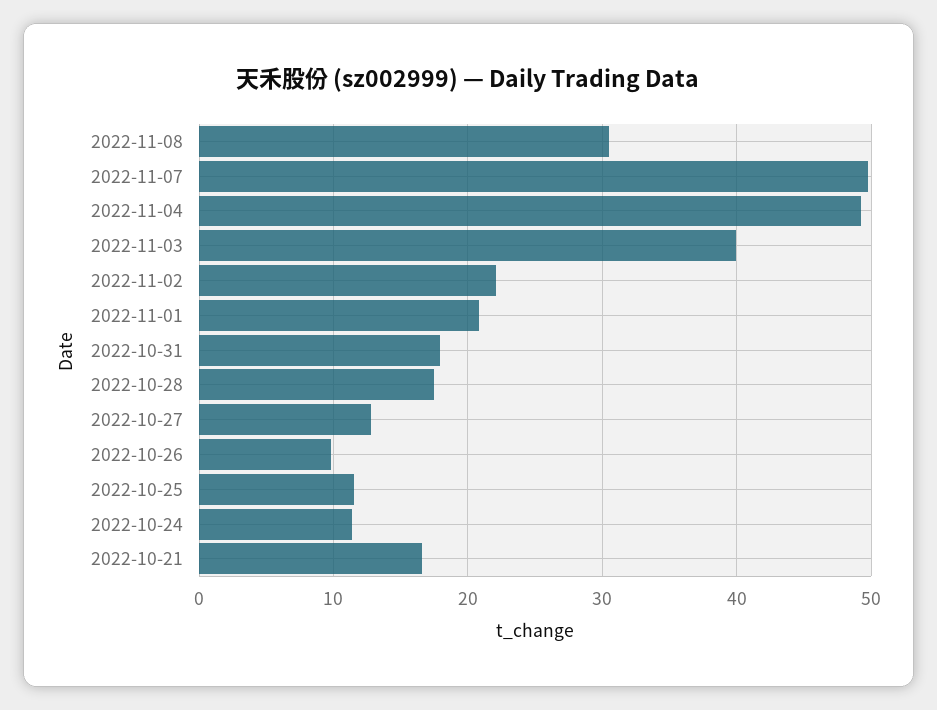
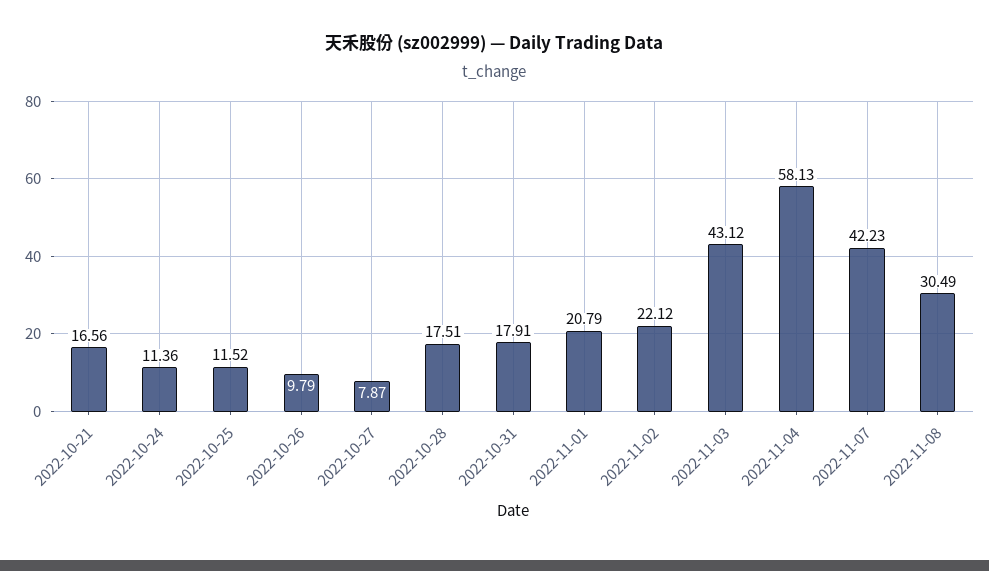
  {
    "2022-11-08": 30.49,
-   "2022-11-07": 50,
+   "2022-11-07": 42.23,
-   "2022-11-04": 49,
+   "2022-11-04": 58.13,
-   "2022-11-03": 40,
+   "2022-11-03": 43.12,
    "2022-11-02": 22.12,
    "2022-11-01": 20.79,
    "2022-10-31": 17.91,
    "2022-10-28": 17.51,
-   "2022-10-27": 13,
+   "2022-10-27": 7.87,
    "2022-10-26": 9.79,
    "2022-10-25": 11.52,
    "2022-10-24": 11.36,
    "2022-10-21": 16.56
  }

